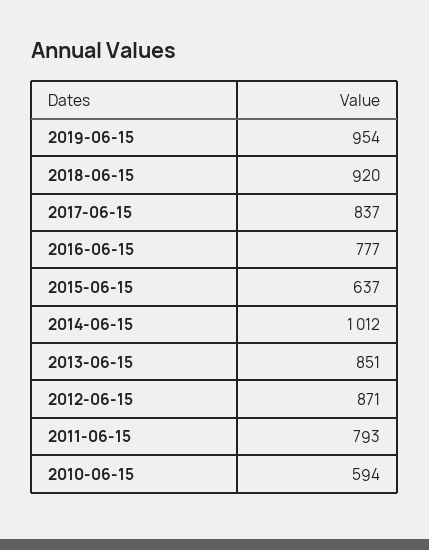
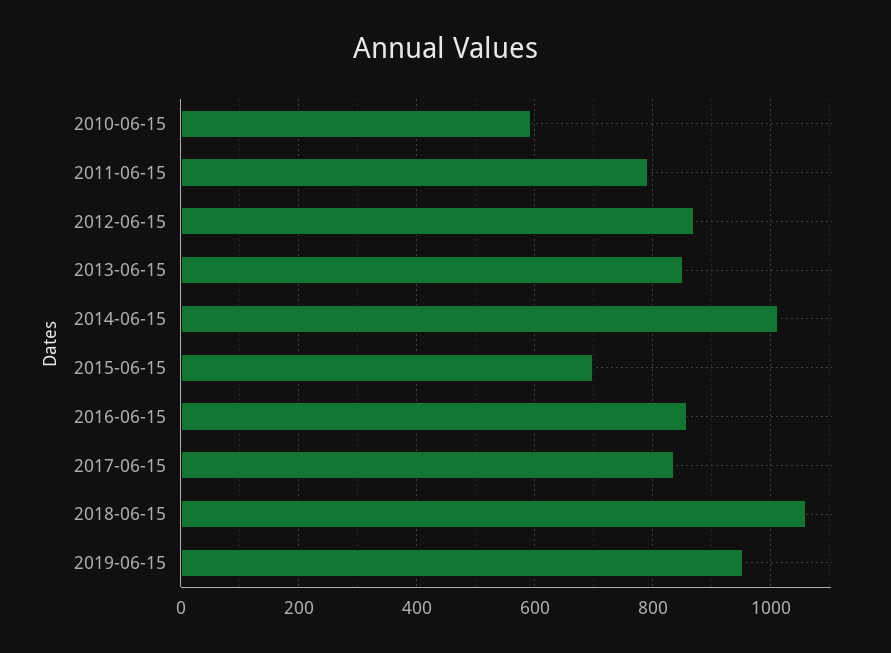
  {
    "2019-06-15": 954,
-   "2018-06-15": 920,
+   "2018-06-15": 1060,
    "2017-06-15": 837,
-   "2016-06-15": 777,
+   "2016-06-15": 860,
-   "2015-06-15": 637,
+   "2015-06-15": 700,
    "2014-06-15": 1012,
    "2013-06-15": 851,
    "2012-06-15": 871,
    "2011-06-15": 793,
    "2010-06-15": 594
  }

